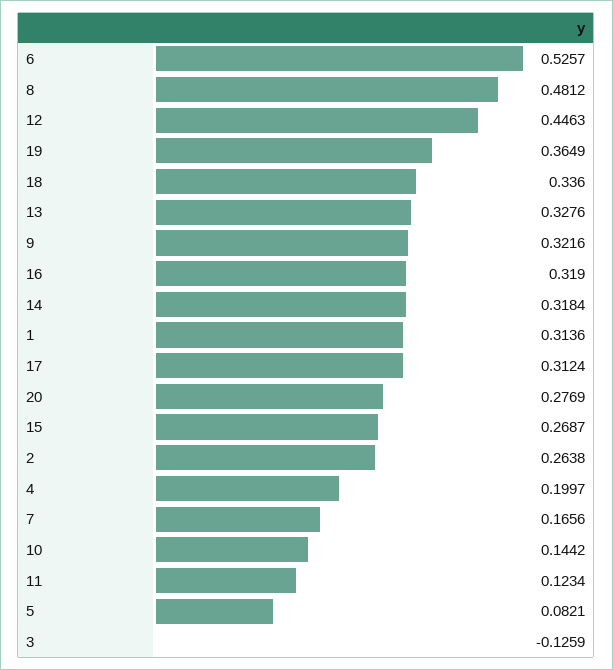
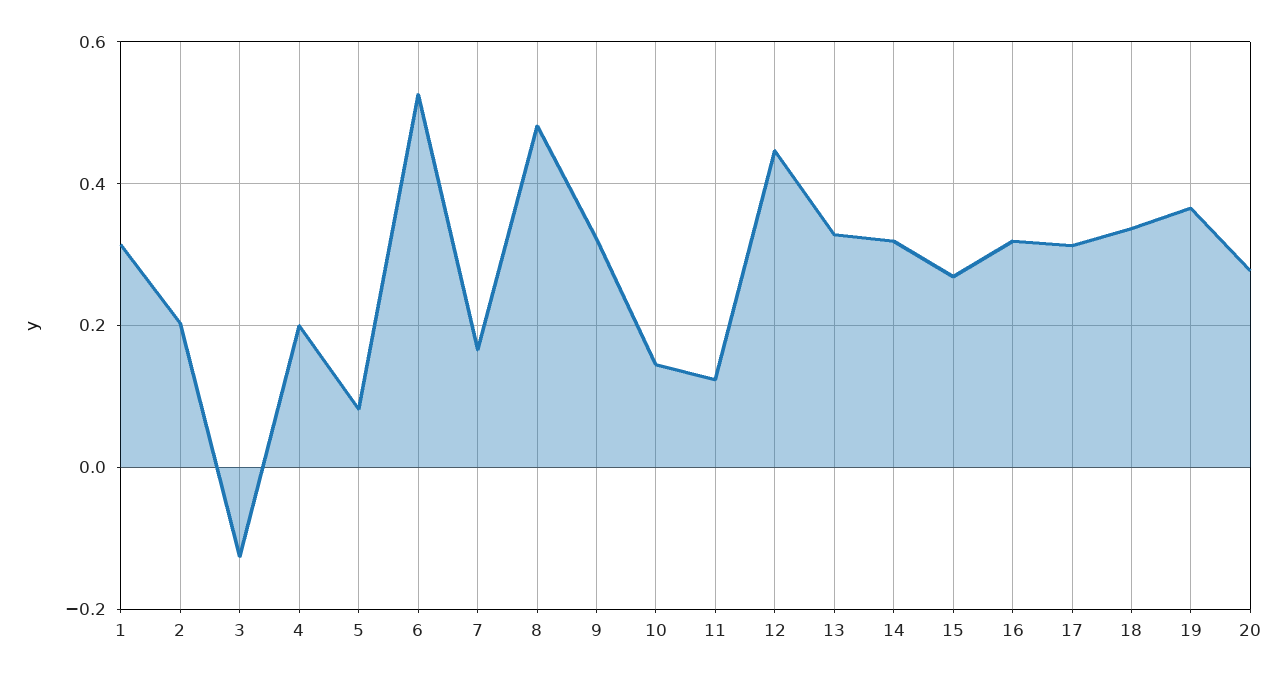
  {
    "6": 0.5257,
    "8": 0.4812,
    "12": 0.4463,
    "19": 0.3649,
    "18": 0.336,
    "13": 0.3276,
    "9": 0.3216,
    "16": 0.319,
    "14": 0.3184,
    "1": 0.3136,
    "17": 0.3124,
    "20": 0.2769,
    "15": 0.2687,
-   "2": 0.2638,
+   "2": 0.2,
    "4": 0.1997,
    "7": 0.1656,
    "10": 0.1442,
    "11": 0.1234,
    "5": 0.0821,
    "3": -0.1259
  }

